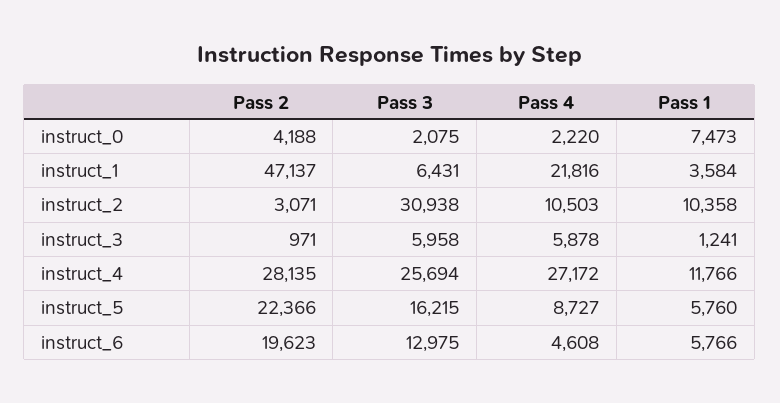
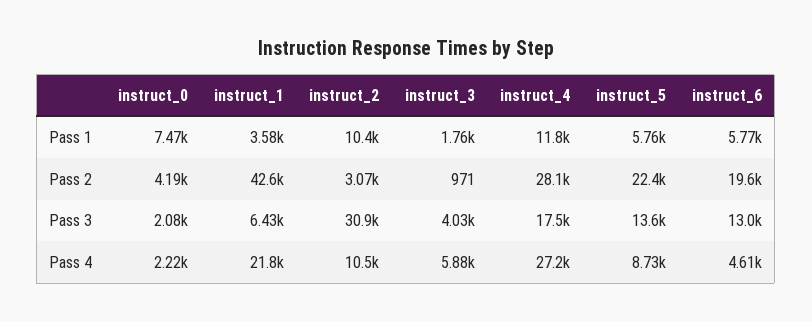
  {
    "Pass 2": {
      "instruct_0": 4188,
-     "instruct_1": 47137,
+     "instruct_1": 42600,
      "instruct_2": 3071,
      "instruct_3": 971,
      "instruct_4": 28135,
      "instruct_5": 22366,
      "instruct_6": 19623
    },
    "Pass 3": {
      "instruct_0": 2075,
      "instruct_1": 6431,
      "instruct_2": 30938,
-     "instruct_3": 5958,
+     "instruct_3": 4030,
-     "instruct_4": 25694,
+     "instruct_4": 17500,
-     "instruct_5": 16215,
+     "instruct_5": 13600,
      "instruct_6": 12975
    },
    "Pass 4": {
      "instruct_0": 2220,
      "instruct_1": 21816,
      "instruct_2": 10503,
      "instruct_3": 5878,
      "instruct_4": 27172,
      "instruct_5": 8727,
      "instruct_6": 4608
    },
    "Pass 1": {
      "instruct_0": 7473,
      "instruct_1": 3584,
      "instruct_2": 10358,
-     "instruct_3": 1241,
+     "instruct_3": 1760,
      "instruct_4": 11766,
      "instruct_5": 5760,
      "instruct_6": 5766
    }
  }

